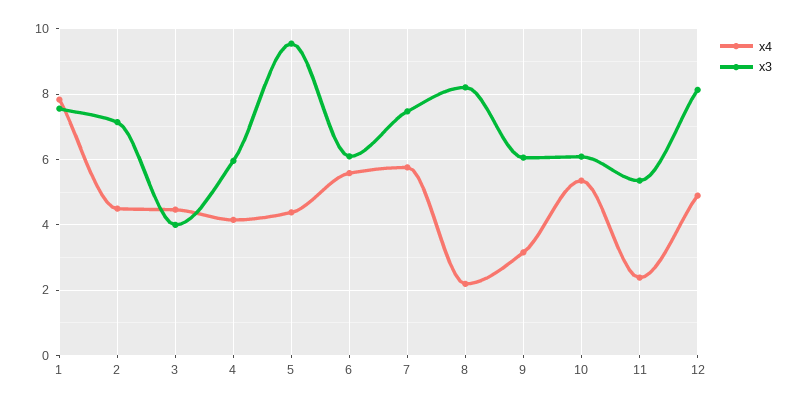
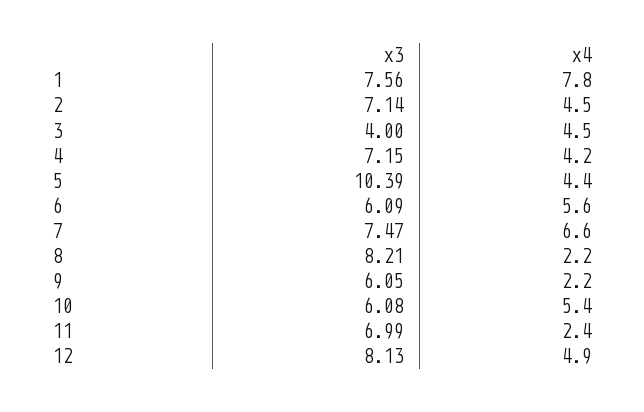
  {
    "x4": {
      "1": 7.8,
      "2": 4.5,
      "3": 4.5,
      "4": 4.2,
      "5": 4.4,
      "6": 5.6,
-     "7": 5.8,
+     "7": 6.6,
      "8": 2.2,
-     "9": 3.2,
+     "9": 2.2,
      "10": 5.4,
      "11": 2.4,
      "12": 4.9
    },
    "x3": {
      "1": 7.56,
      "2": 7.14,
      "3": 4,
-     "4": 6,
+     "4": 7.15,
-     "5": 9.6,
+     "5": 10.39,
      "6": 6.09,
      "7": 7.47,
      "8": 8.21,
      "9": 6.05,
      "10": 6.08,
-     "11": 5.4,
+     "11": 6.99,
      "12": 8.13
    }
  }

